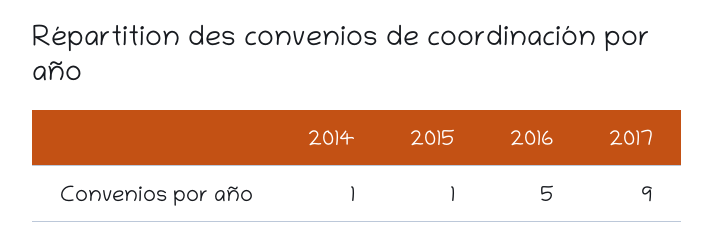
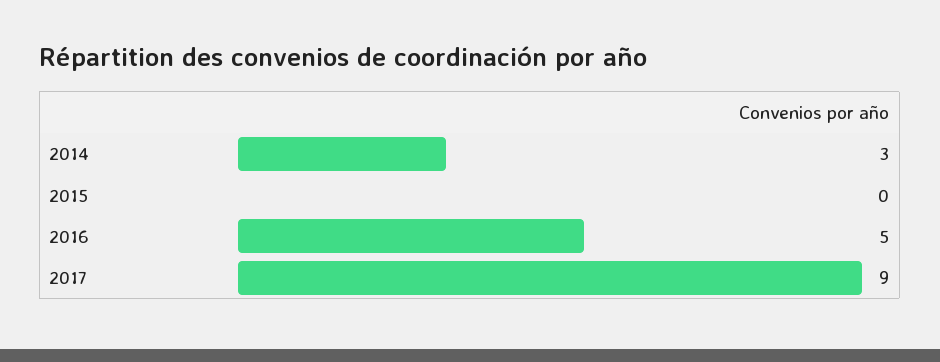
  {
-   "2014": 1,
+   "2014": 3,
-   "2015": 1,
+   "2015": 0,
    "2016": 5,
    "2017": 9
  }

